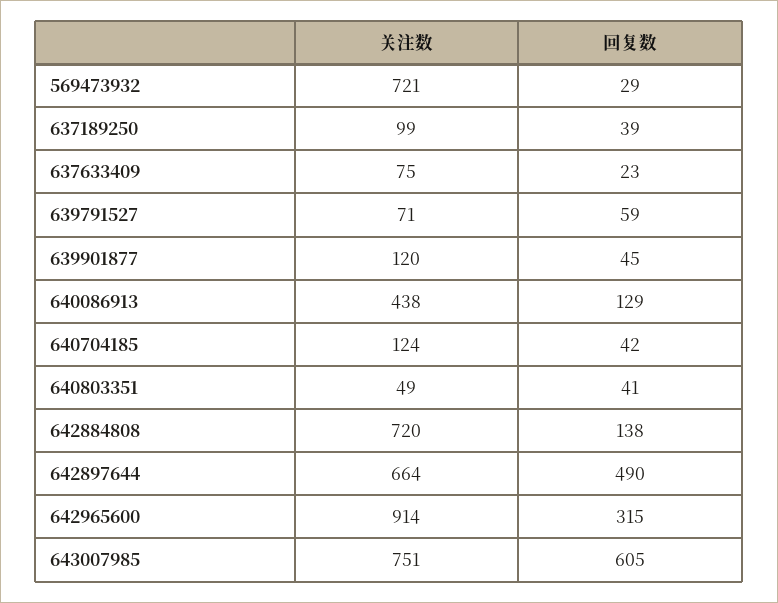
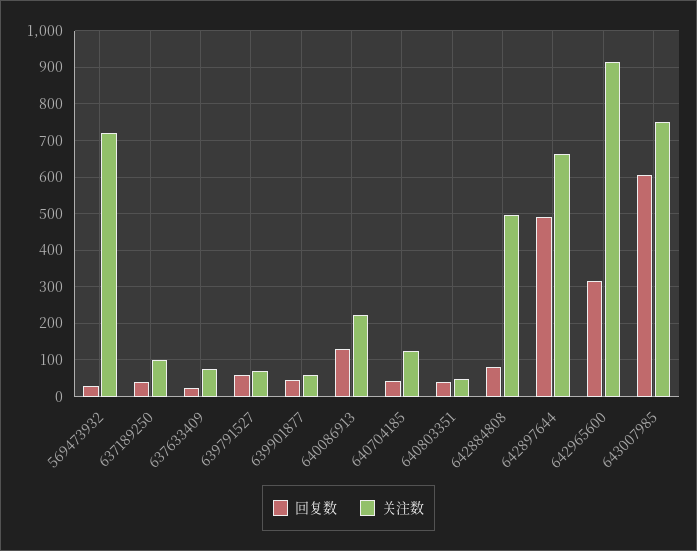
  {
    "关注数": {
      "569473932": 721,
      "637189250": 99,
      "637633409": 75,
      "639791527": 71,
-     "639901877": 120,
+     "639901877": 60,
-     "640086913": 438,
+     "640086913": 220,
      "640704185": 124,
      "640803351": 49,
-     "642884808": 720,
+     "642884808": 500,
      "642897644": 664,
      "642965600": 914,
      "643007985": 751
    },
    "回复数": {
      "569473932": 29,
      "637189250": 39,
      "637633409": 23,
      "639791527": 59,
      "639901877": 45,
      "640086913": 129,
      "640704185": 42,
      "640803351": 41,
-     "642884808": 138,
+     "642884808": 80,
      "642897644": 490,
      "642965600": 315,
      "643007985": 605
    }
  }

